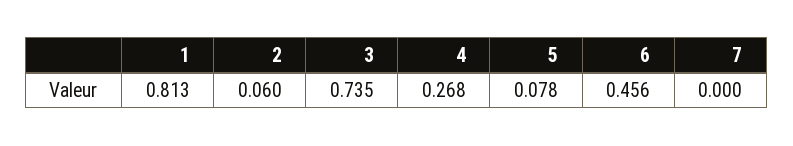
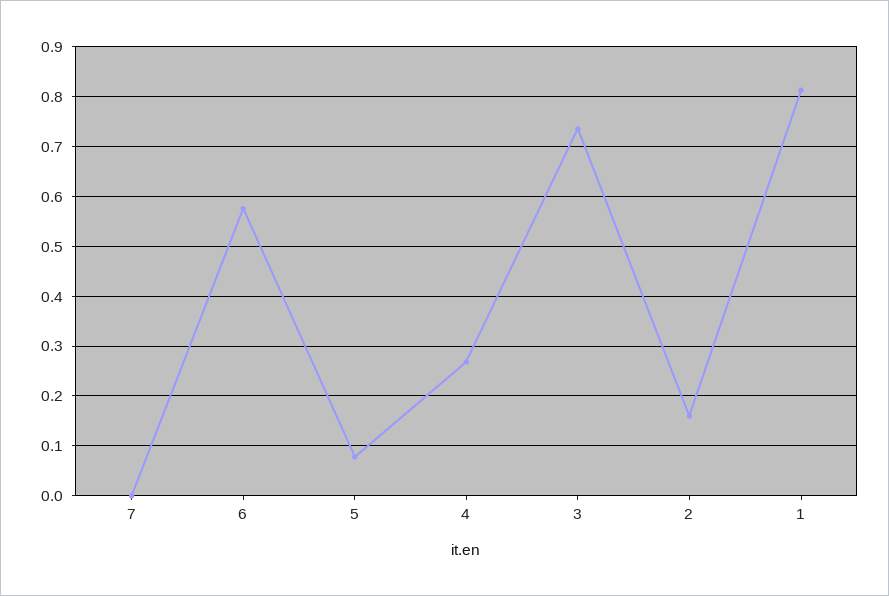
  {
    "1": 0.813,
-   "2": 0.06,
+   "2": 0.16,
    "3": 0.735,
    "4": 0.268,
    "5": 0.078,
-   "6": 0.456,
+   "6": 0.58,
    "7": 0
  }

